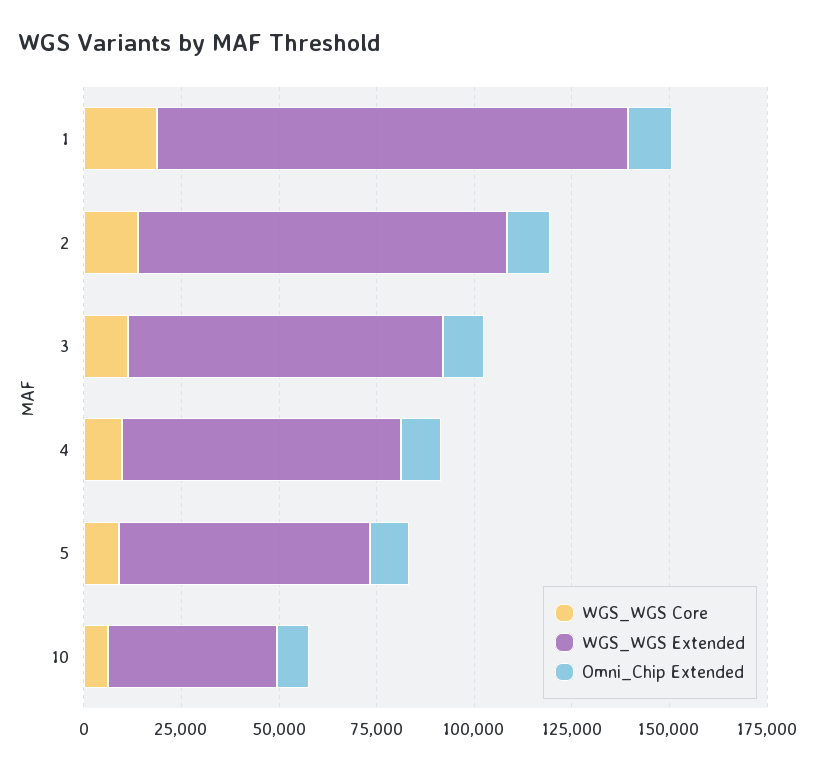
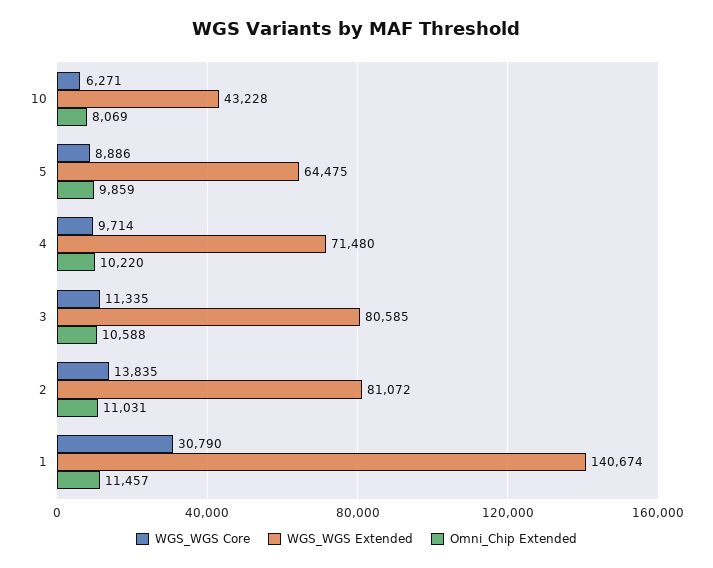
  {
    "WGS_WGS Core": {
-     "1": 20000,
+     "1": 30790,
      "2": 13835,
      "3": 11335,
      "4": 9714,
      "5": 8886,
      "10": 6271
    },
    "WGS_WGS Extended": {
-     "1": 120000,
+     "1": 140674,
-     "2": 95000,
+     "2": 81072,
      "3": 80585,
      "4": 71480,
      "5": 64475,
      "10": 43228
    },
    "Omni_Chip Extended": {
      "1": 11457,
      "2": 11031,
      "3": 10588,
      "4": 10220,
      "5": 9859,
      "10": 8069
    }
  }

